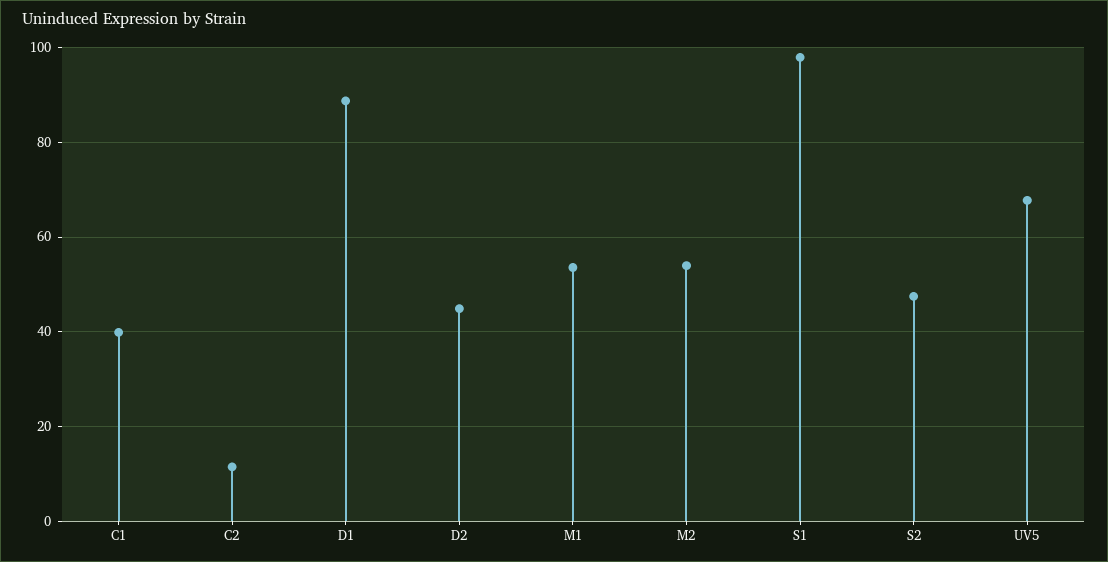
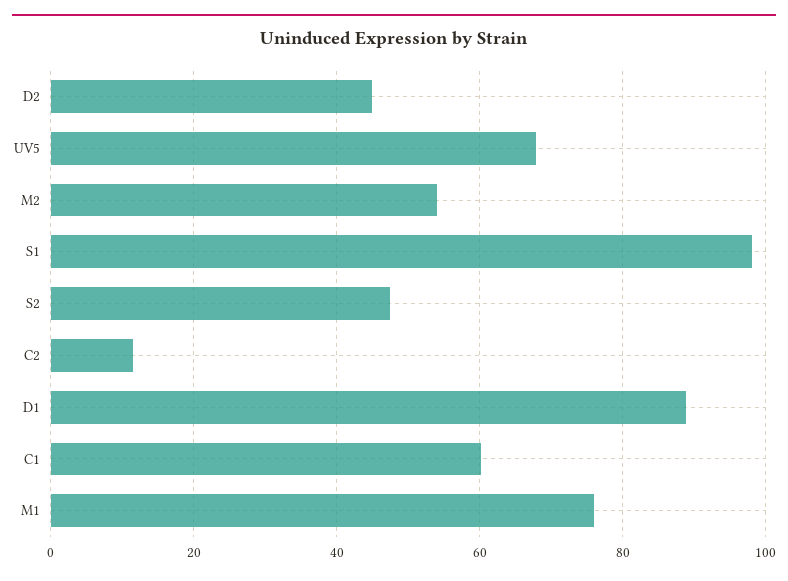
  {
-   "C1": 40,
+   "C1": 60,
    "C2": 12,
    "D1": 88,
    "D2": 44,
-   "M1": 54,
+   "M1": 76,
    "M2": 54,
    "S1": 98,
    "S2": 48,
    "UV5": 68
  }

